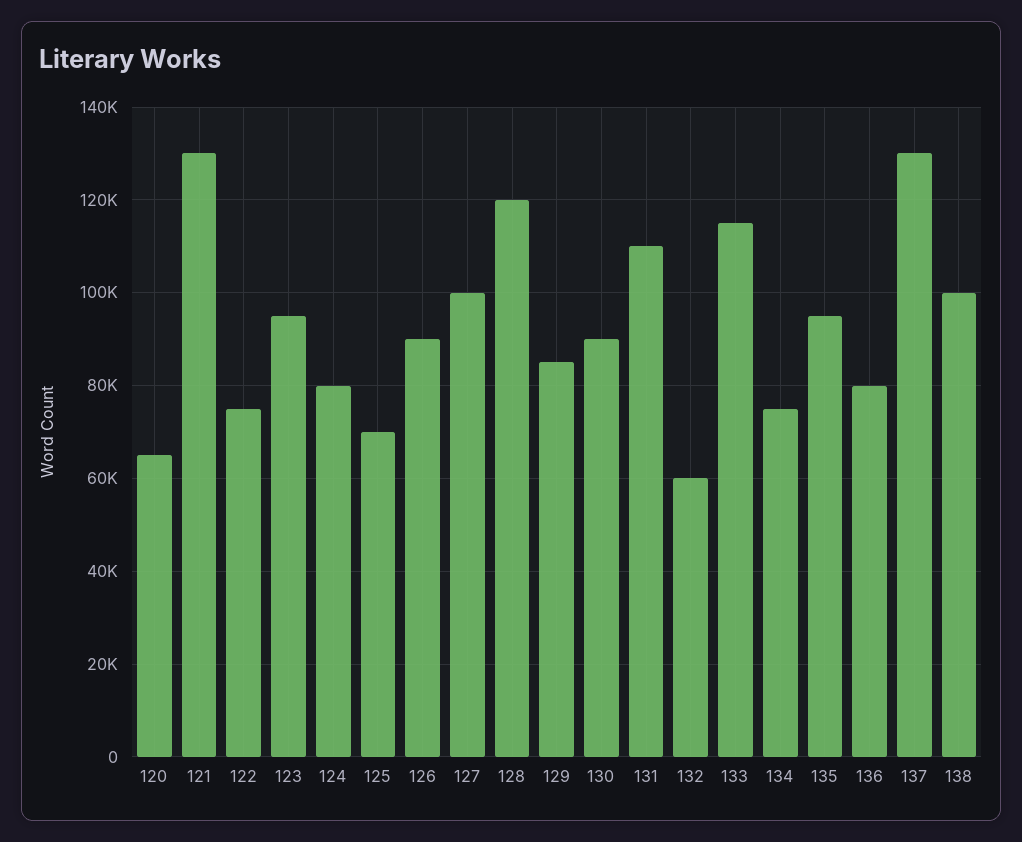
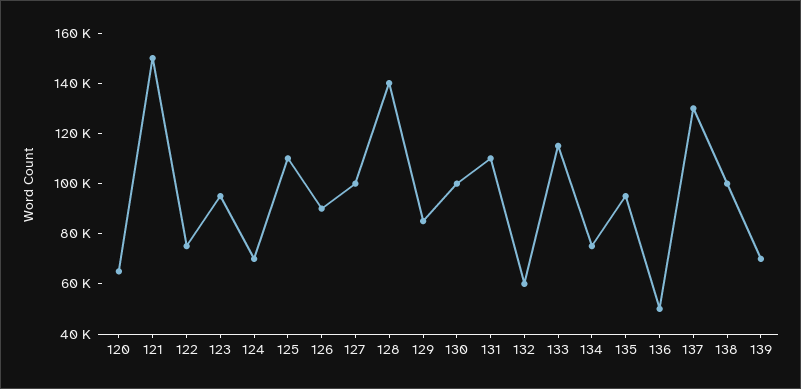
  {
    "120": 66000,
-   "121": 130000,
+   "121": 150000,
    "122": 76000,
    "123": 96000,
-   "124": 80000,
+   "124": 70000,
-   "125": 70000,
+   "125": 110000,
    "126": 90000,
    "127": 100000,
-   "128": 120000,
+   "128": 140000,
    "129": 86000,
-   "130": 90000,
+   "130": 100000,
    "131": 110000,
    "132": 60000,
    "133": 116000,
    "134": 76000,
    "135": 96000,
-   "136": 80000,
+   "136": 50000,
    "137": 130000,
-   "138": 100000
+   "138": 100000,
+   "139": 70000
  }

